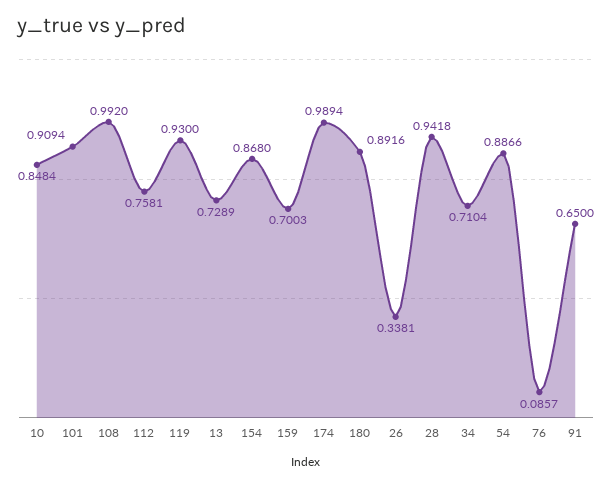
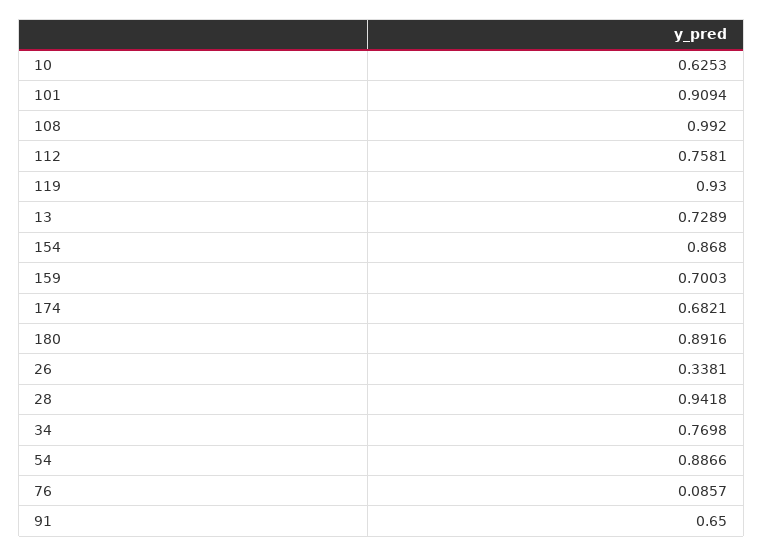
  {
-   "10": 0.8484,
+   "10": 0.6253,
    "101": 0.9094,
    "108": 0.992,
    "112": 0.7581,
    "119": 0.93,
    "13": 0.7289,
    "154": 0.868,
    "159": 0.7003,
-   "174": 0.9894,
+   "174": 0.6821,
    "180": 0.8916,
    "26": 0.3381,
    "28": 0.9418,
-   "34": 0.7104,
+   "34": 0.7698,
    "54": 0.8866,
    "76": 0.0857,
    "91": 0.65
  }

